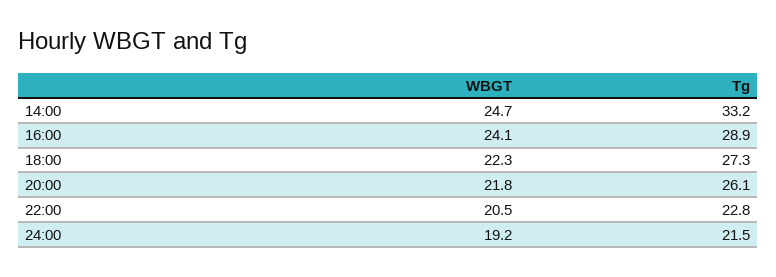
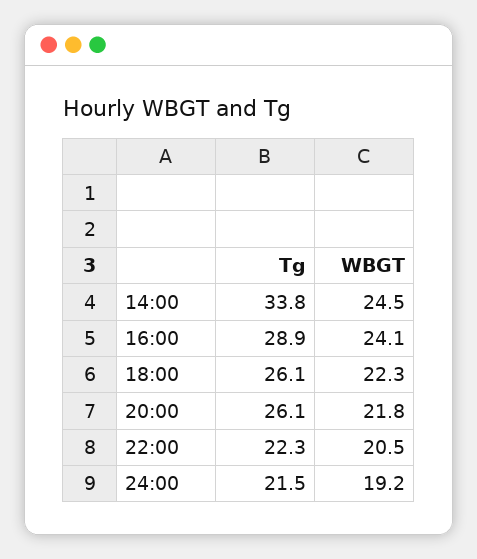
  {
    "WBGT": {
-     "14:00": 24.7,
+     "14:00": 24.5,
      "16:00": 24.1,
      "18:00": 22.3,
      "20:00": 21.8,
      "22:00": 20.5,
      "24:00": 19.2
    },
    "Tg": {
-     "14:00": 33.2,
+     "14:00": 33.8,
      "16:00": 28.9,
-     "18:00": 27.3,
+     "18:00": 26.1,
      "20:00": 26.1,
-     "22:00": 22.8,
+     "22:00": 22.3,
      "24:00": 21.5
    }
  }

